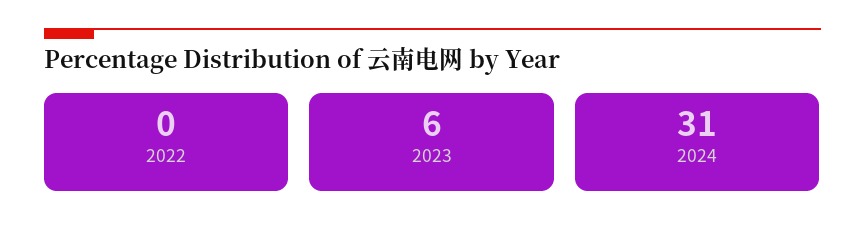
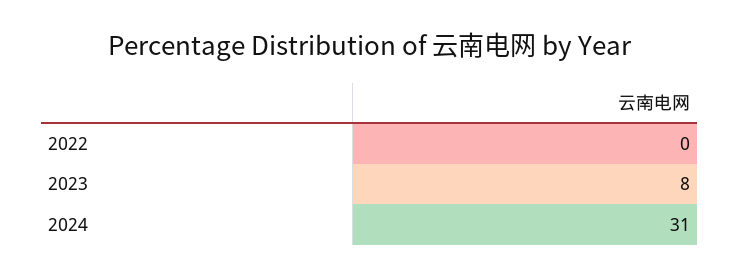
  {
    "2022": 0,
-   "2023": 6,
+   "2023": 8,
    "2024": 31
  }

